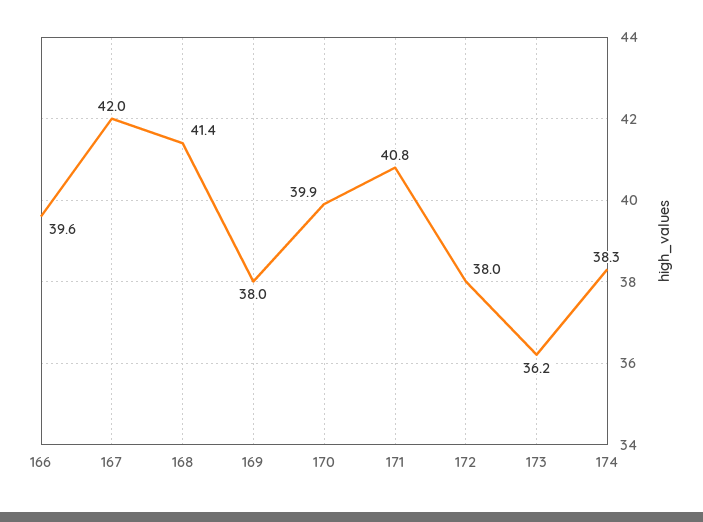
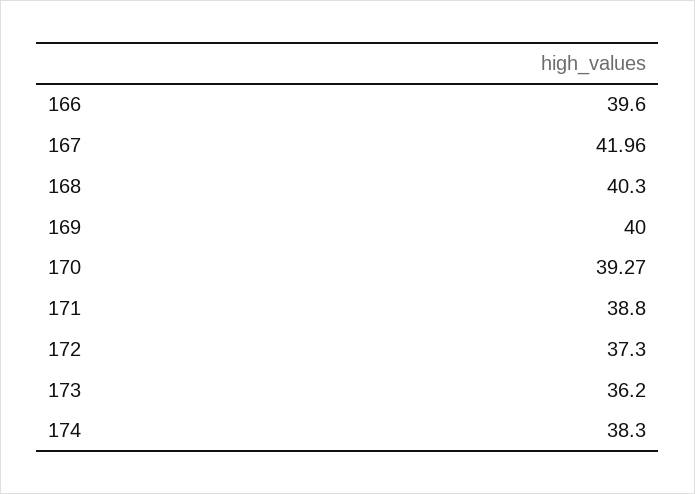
  {
    "166": 39.6,
    "167": 41.96,
-   "168": 41.4,
+   "168": 40.3,
-   "169": 38,
+   "169": 40,
-   "170": 39.9,
+   "170": 39.27,
-   "171": 40.8,
+   "171": 38.8,
-   "172": 38,
+   "172": 37.3,
    "173": 36.2,
    "174": 38.3
  }

